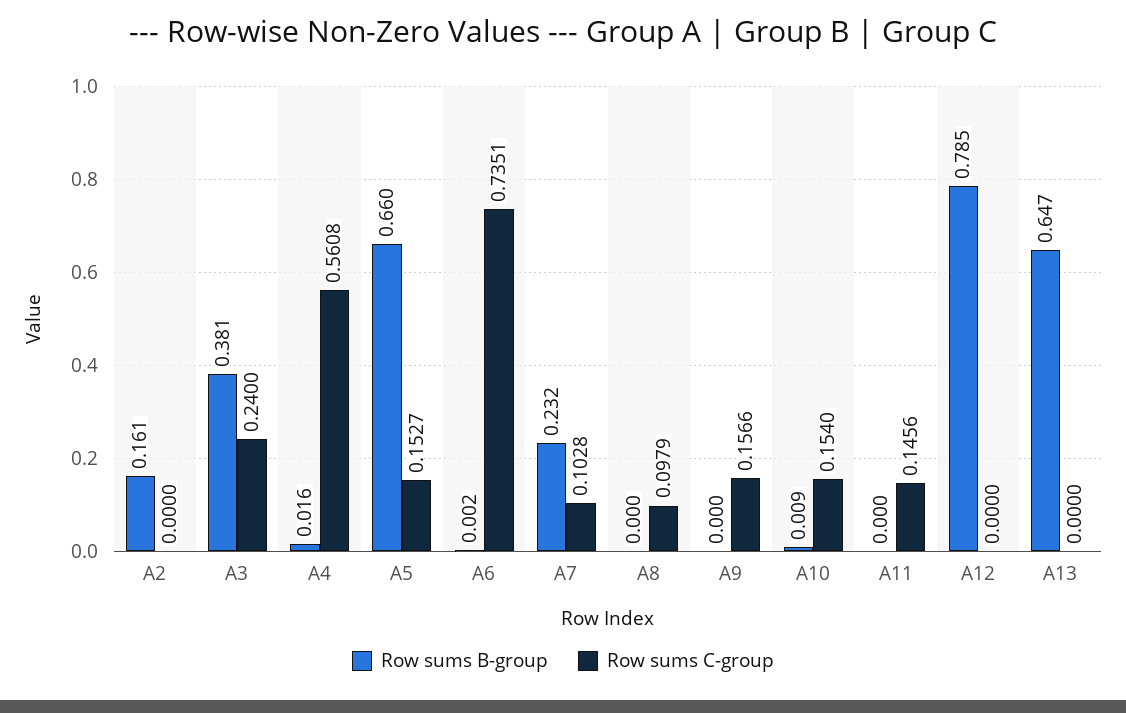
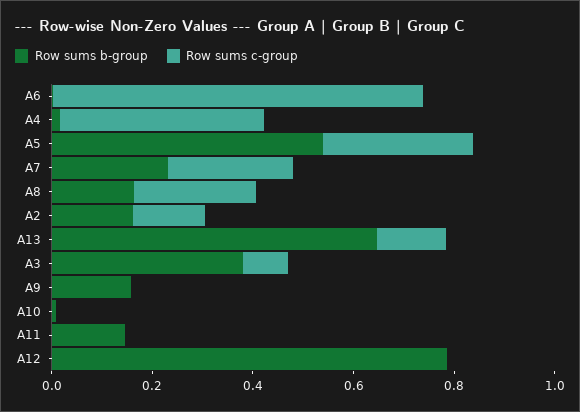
  {
    "Row sums B-group": {
      "A2": 0.161,
      "A3": 0.381,
      "A4": 0.016,
-     "A5": 0.66,
+     "A5": 0.55,
      "A6": 0.002,
      "A7": 0.232,
-     "A8": 0,
+     "A8": 0.15,
-     "A9": 0,
+     "A9": 0.15,
      "A10": 0.009,
-     "A11": 0,
+     "A11": 0.15,
      "A12": 0.785,
      "A13": 0.647
    },
    "Row sums C-group": {
-     "A2": 0,
+     "A2": 0.15,
-     "A3": 0.24,
+     "A3": 0.1,
-     "A4": 0.5608,
+     "A4": 0.4,
-     "A5": 0.1527,
+     "A5": 0.3,
      "A6": 0.7351,
-     "A7": 0.1028,
+     "A7": 0.25,
-     "A8": 0.0979,
+     "A8": 0.25,
-     "A9": 0.1566,
+     "A9": 0,
-     "A10": 0.154,
+     "A10": 0,
-     "A11": 0.1456,
+     "A11": 0,
      "A12": 0,
-     "A13": 0
+     "A13": 0.15
    }
  }

